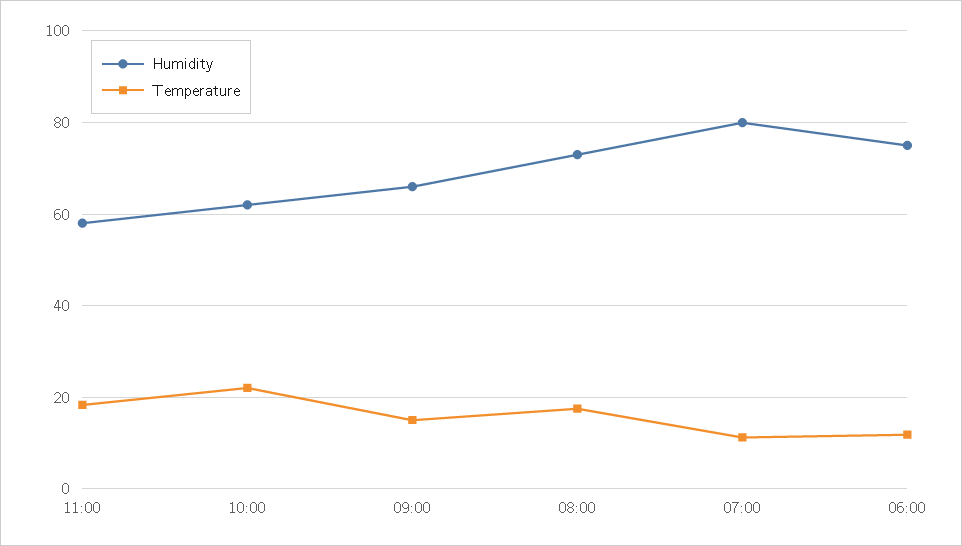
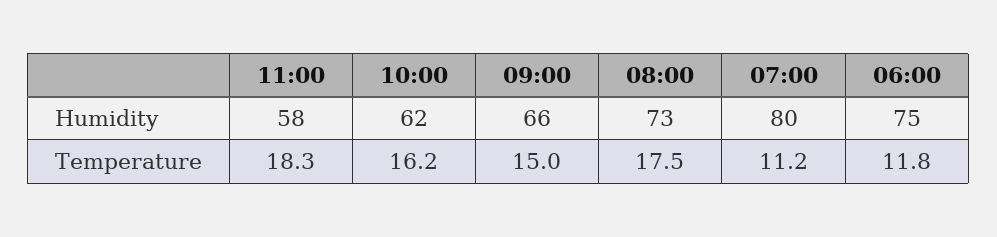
  {
    "Humidity": {
      "11:00": 58,
      "10:00": 62,
      "09:00": 66,
      "08:00": 73,
      "07:00": 80,
      "06:00": 75
    },
    "Temperature": {
      "11:00": 18.3,
-     "10:00": 22,
+     "10:00": 16.2,
      "09:00": 15,
      "08:00": 17.5,
      "07:00": 11.2,
      "06:00": 11.8
    }
  }

